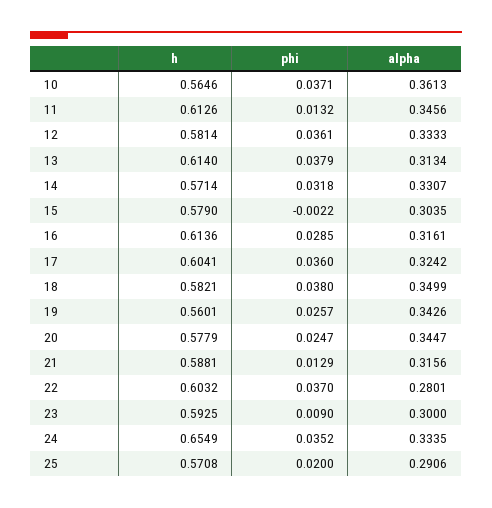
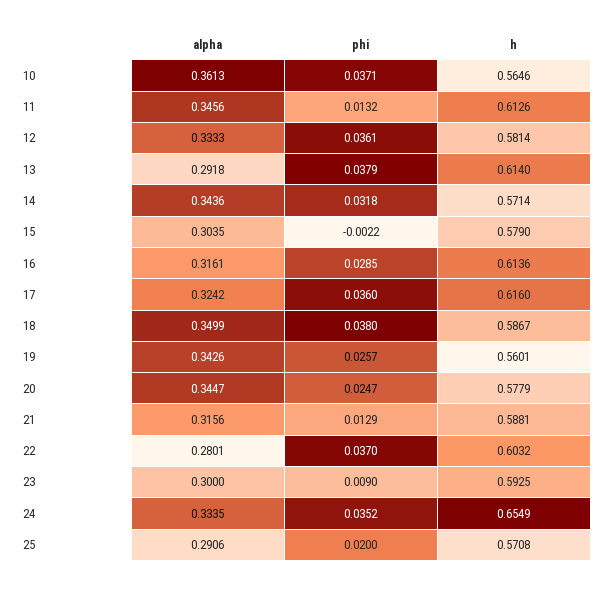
  {
    "h": {
      "10": 0.5646,
      "11": 0.6126,
      "12": 0.5814,
      "13": 0.614,
      "14": 0.5714,
      "15": 0.579,
      "16": 0.6136,
-     "17": 0.6041,
+     "17": 0.616,
-     "18": 0.5821,
+     "18": 0.5867,
      "19": 0.5601,
      "20": 0.5779,
      "21": 0.5881,
      "22": 0.6032,
      "23": 0.5925,
      "24": 0.6549,
      "25": 0.5708
    },
    "phi": {
      "10": 0.0371,
      "11": 0.0132,
      "12": 0.0361,
      "13": 0.0379,
      "14": 0.0318,
      "15": -0.0022,
      "16": 0.0285,
      "17": 0.036,
      "18": 0.038,
      "19": 0.0257,
      "20": 0.0247,
      "21": 0.0129,
      "22": 0.037,
      "23": 0.009,
      "24": 0.0352,
      "25": 0.02
    },
    "alpha": {
      "10": 0.3613,
      "11": 0.3456,
      "12": 0.3333,
-     "13": 0.3134,
+     "13": 0.2918,
-     "14": 0.3307,
+     "14": 0.3436,
      "15": 0.3035,
      "16": 0.3161,
      "17": 0.3242,
      "18": 0.3499,
      "19": 0.3426,
      "20": 0.3447,
      "21": 0.3156,
      "22": 0.2801,
      "23": 0.3,
      "24": 0.3335,
      "25": 0.2906
    }
  }

